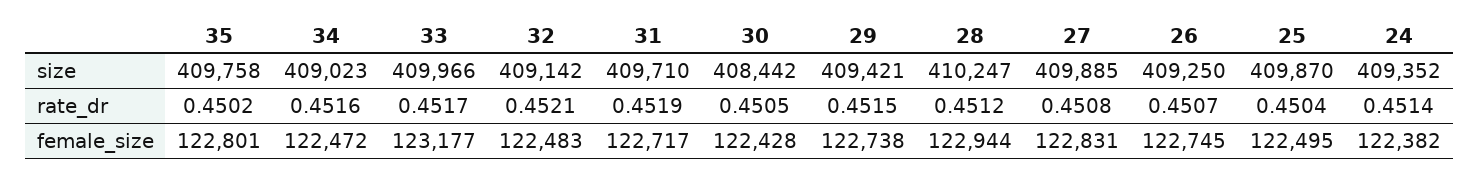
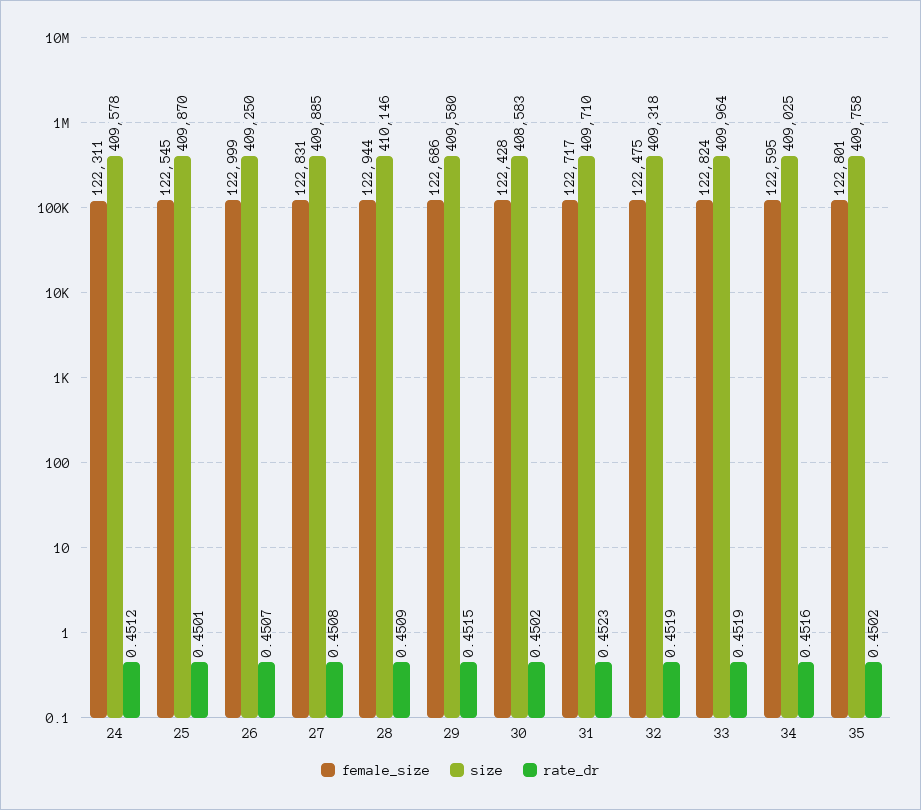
  {
    "size": {
      "35": 409758,
-     "34": 409023,
+     "34": 409025,
-     "33": 409966,
+     "33": 409964,
-     "32": 409142,
+     "32": 409318,
      "31": 409710,
-     "30": 408442,
+     "30": 408583,
-     "29": 409421,
+     "29": 409580,
-     "28": 410247,
+     "28": 410146,
      "27": 409885,
      "26": 409250,
      "25": 409870,
-     "24": 409352
+     "24": 409578
    },
    "rate_dr": {
      "35": 0.4502,
      "34": 0.4516,
-     "33": 0.4517,
+     "33": 0.4519,
-     "32": 0.4521,
+     "32": 0.4519,
-     "31": 0.4519,
+     "31": 0.4523,
-     "30": 0.4505,
+     "30": 0.4502,
      "29": 0.4515,
-     "28": 0.4512,
+     "28": 0.4509,
      "27": 0.4508,
      "26": 0.4507,
-     "25": 0.4504,
+     "25": 0.4501,
-     "24": 0.4514
+     "24": 0.4512
    },
    "female_size": {
      "35": 122801,
-     "34": 122472,
+     "34": 122595,
-     "33": 123177,
+     "33": 122824,
-     "32": 122483,
+     "32": 122475,
      "31": 122717,
      "30": 122428,
-     "29": 122738,
+     "29": 122686,
      "28": 122944,
      "27": 122831,
-     "26": 122745,
+     "26": 122999,
-     "25": 122495,
+     "25": 122545,
-     "24": 122382
+     "24": 122311
    }
  }

